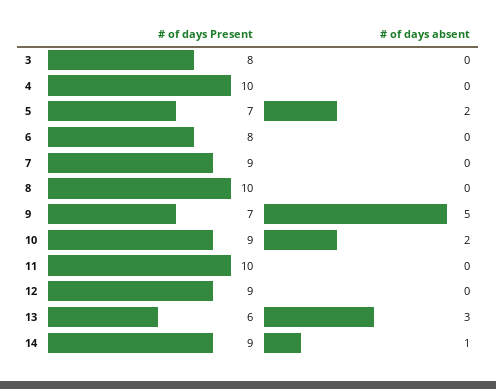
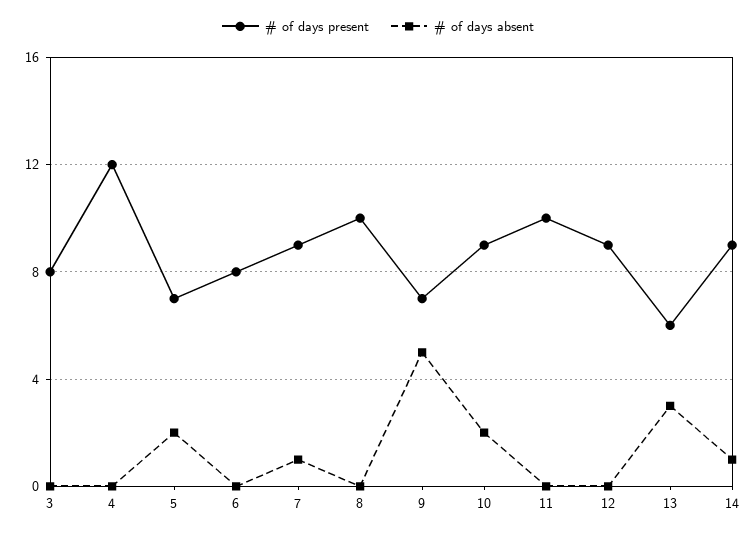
  {
    "# of days Present": {
      "3": 8,
-     "4": 10,
+     "4": 12,
      "5": 7,
      "6": 8,
      "7": 9,
      "8": 10,
      "9": 7,
      "10": 9,
      "11": 10,
      "12": 9,
      "13": 6,
      "14": 9
    },
    "# of days absent": {
      "3": 0,
      "4": 0,
      "5": 2,
      "6": 0,
-     "7": 0,
+     "7": 1,
      "8": 0,
      "9": 5,
      "10": 2,
      "11": 0,
      "12": 0,
      "13": 3,
      "14": 1
    }
  }

